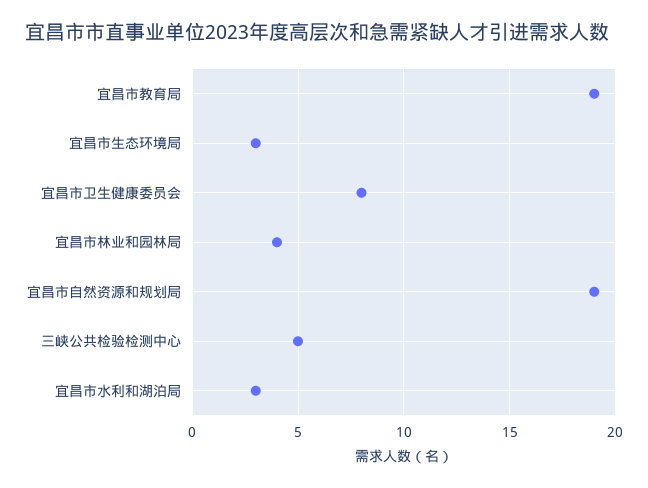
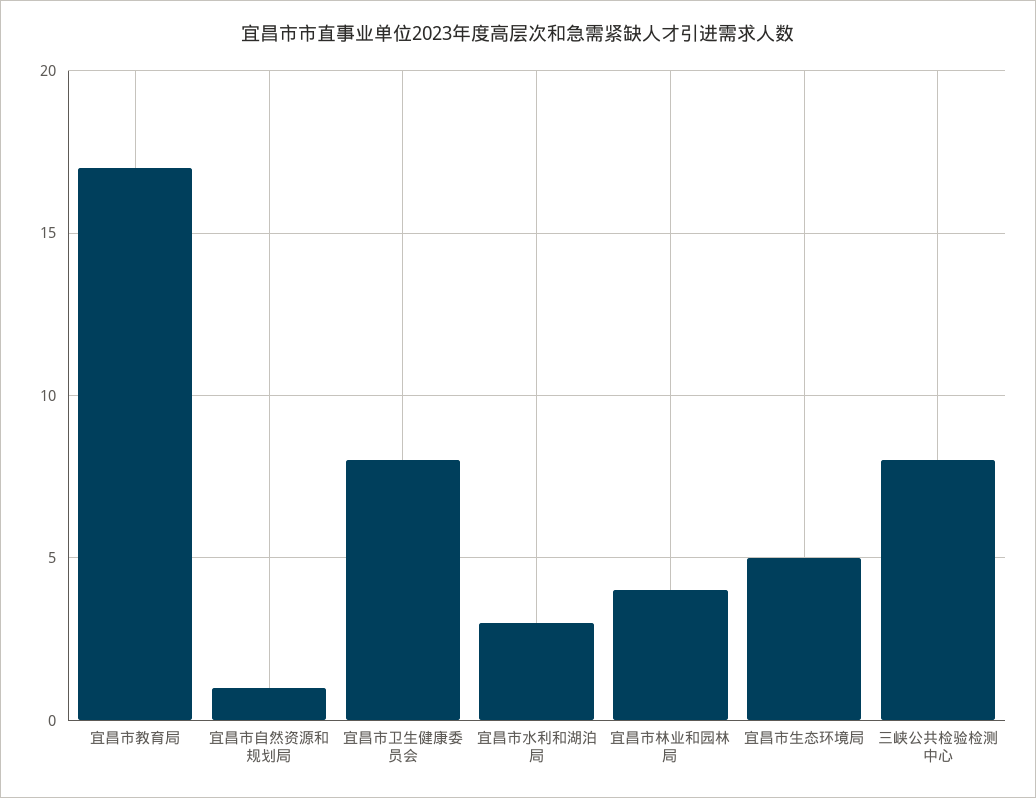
  {
-   "宜昌市教育局": 19,
+   "宜昌市教育局": 17,
-   "宜昌市生态环境局": 3,
+   "宜昌市生态环境局": 5,
    "宜昌市卫生健康委员会": 8,
    "宜昌市林业和园林局": 4,
-   "宜昌市自然资源和规划局": 19,
+   "宜昌市自然资源和规划局": 1,
-   "三峡公共检验检测中心": 5,
+   "三峡公共检验检测中心": 8,
    "宜昌市水利和湖泊局": 3
  }

